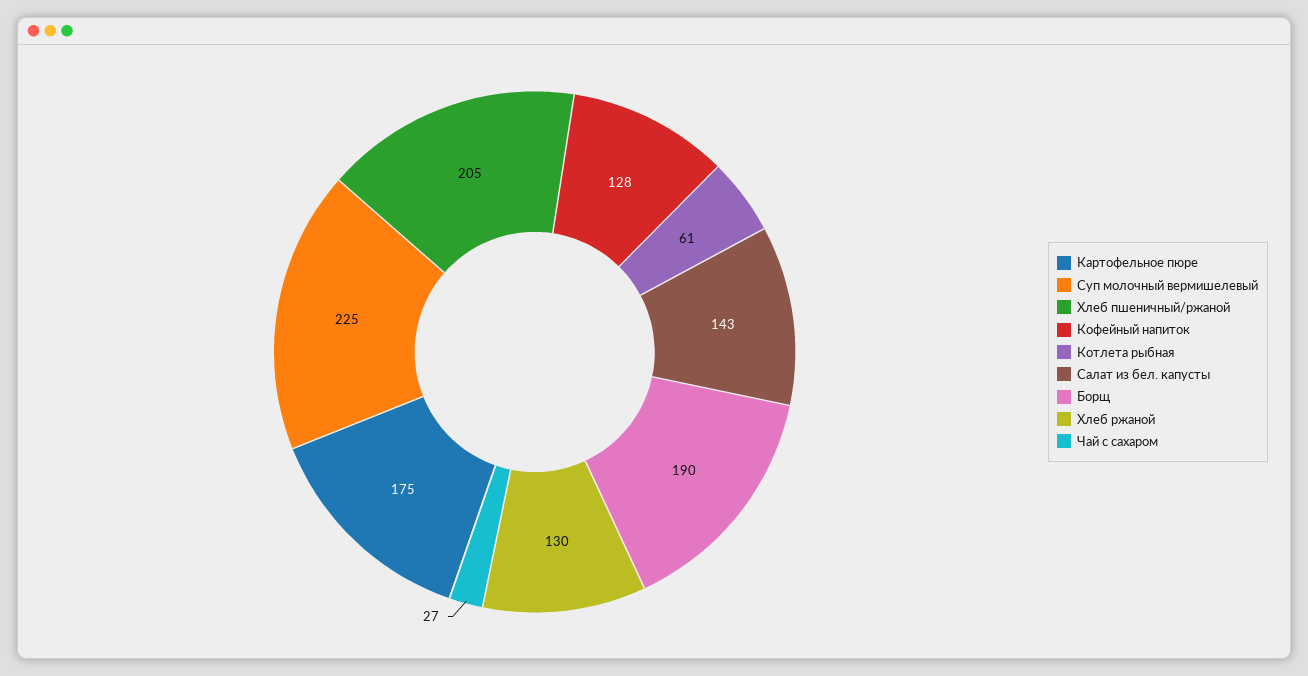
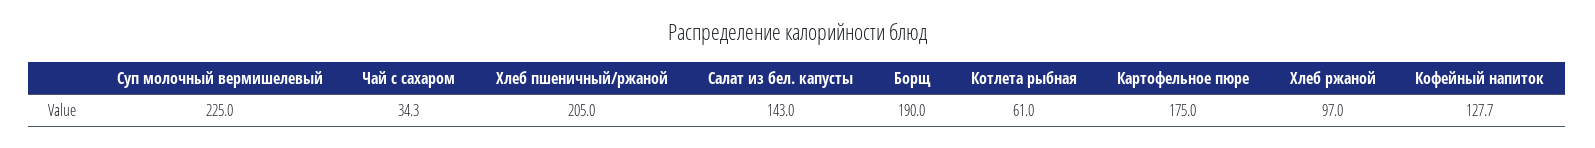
  {
    "Картофельное пюре": 175,
    "Суп молочный вермишелевый": 225,
    "Хлеб пшеничный/ржаной": 205,
    "Кофейный напиток": 127.7,
    "Котлета рыбная": 61,
    "Салат из бел. капусты": 143,
    "Борщ": 190,
-   "Хлеб ржаной": 130,
+   "Хлеб ржаной": 97,
-   "Чай с сахаром": 27
+   "Чай с сахаром": 34.3
  }

